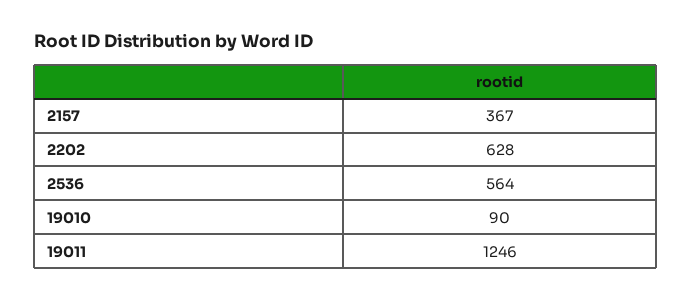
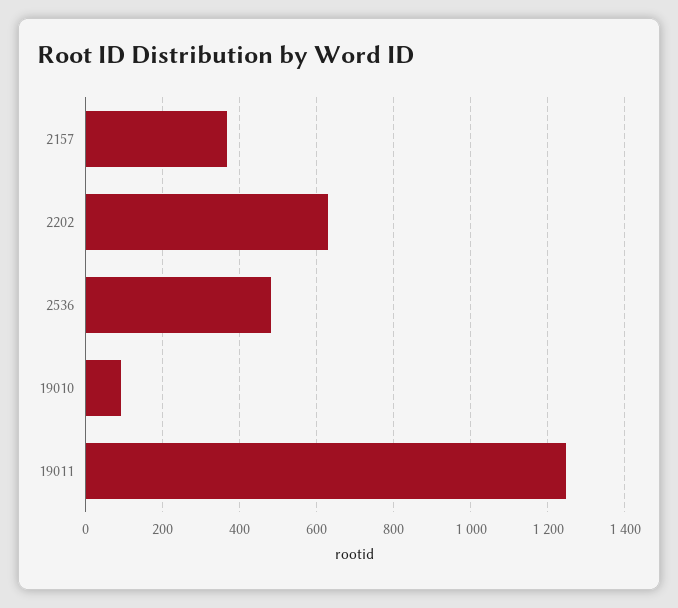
  {
    "2157": 367,
    "2202": 628,
-   "2536": 564,
+   "2536": 480,
    "19010": 90,
    "19011": 1246
  }

